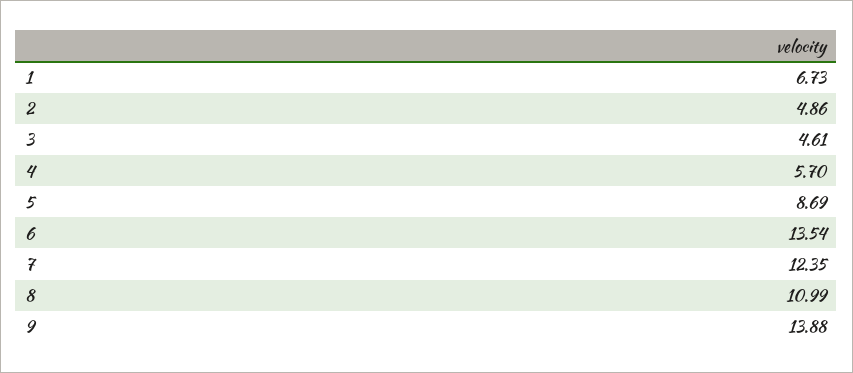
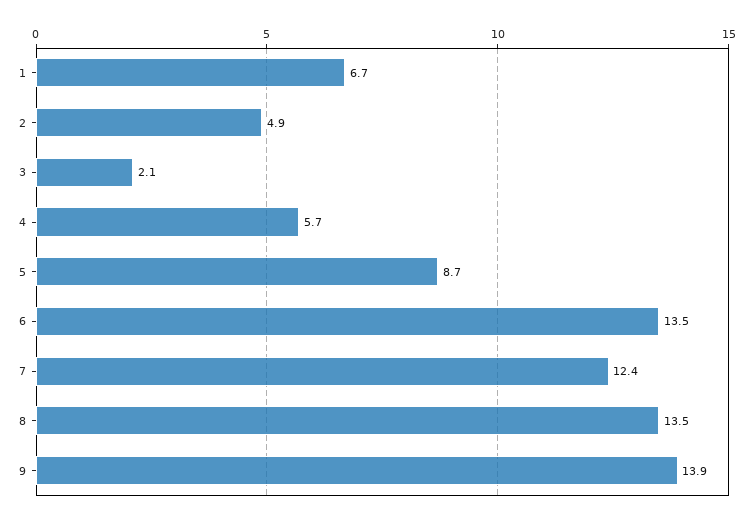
  {
    "1": 6.73,
    "2": 4.86,
-   "3": 4.61,
+   "3": 2.1,
    "4": 5.7,
    "5": 8.69,
    "6": 13.54,
    "7": 12.35,
-   "8": 10.99,
+   "8": 13.5,
    "9": 13.88
  }

